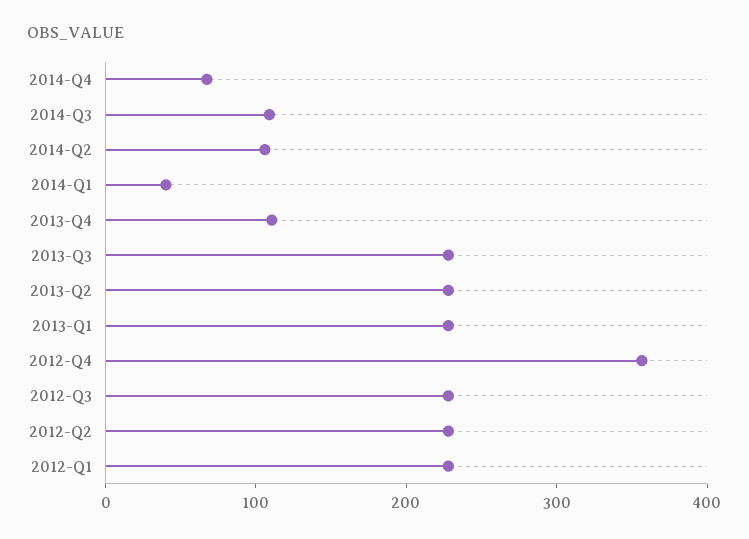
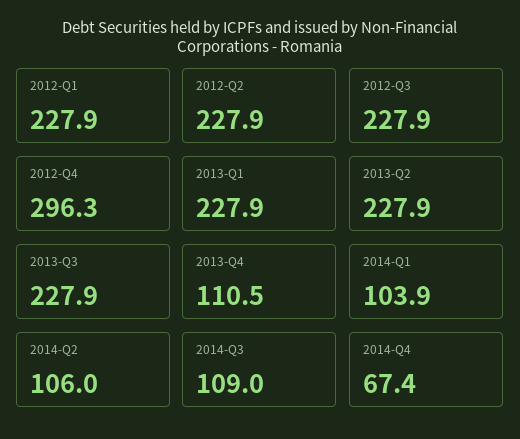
  {
    "2014-Q4": 67.4,
    "2014-Q3": 109,
    "2014-Q2": 106,
-   "2014-Q1": 40,
+   "2014-Q1": 103.9,
    "2013-Q4": 110.5,
    "2013-Q3": 227.9,
    "2013-Q2": 227.9,
    "2013-Q1": 227.9,
-   "2012-Q4": 360,
+   "2012-Q4": 296.3,
    "2012-Q3": 227.9,
    "2012-Q2": 227.9,
    "2012-Q1": 227.9
  }

